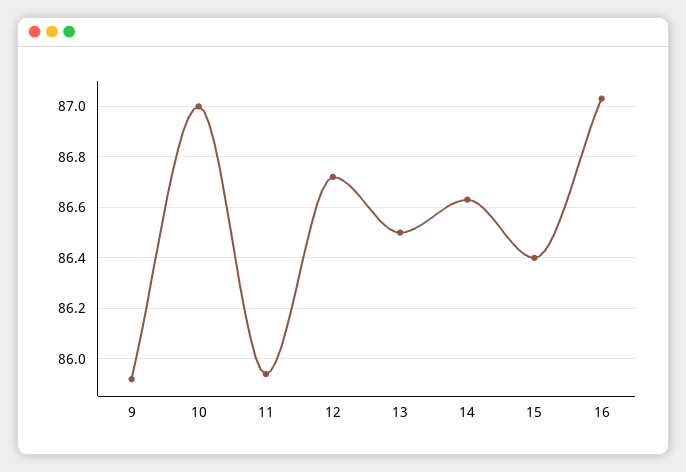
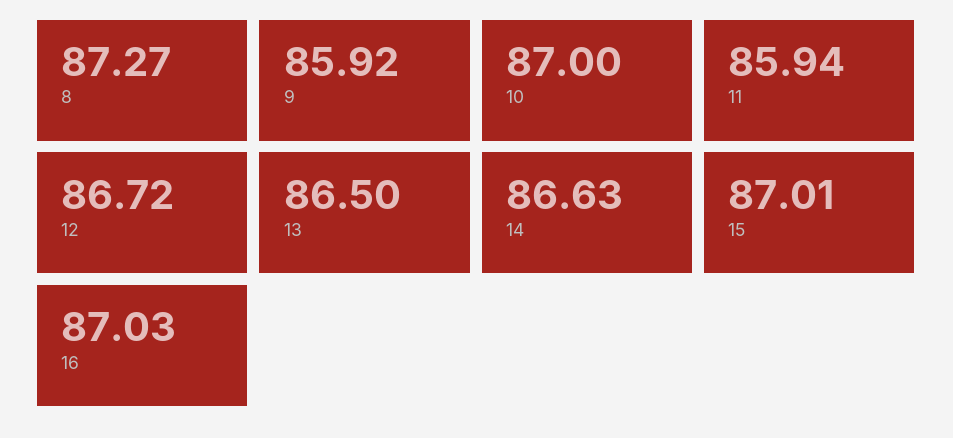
  {
    "9": 85.92,
    "10": 87,
    "11": 85.94,
    "12": 86.72,
    "13": 86.5,
    "14": 86.63,
-   "15": 86.4,
+   "15": 87.01,
-   "16": 87.03
+   "16": 87.03,
+   "8": 87.27
  }

